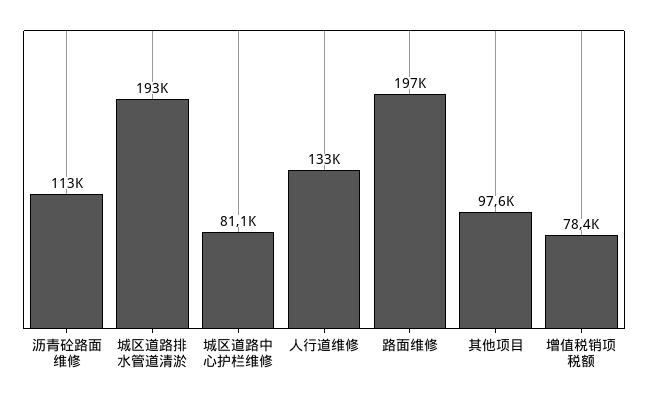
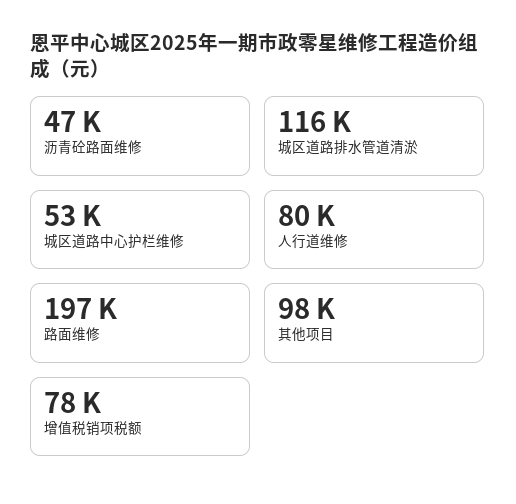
  {
-   "沥青砼路面维修": 113000,
+   "沥青砼路面维修": 47000,
-   "城区道路排水管道清淤": 193000,
+   "城区道路排水管道清淤": 116000,
-   "城区道路中心护栏维修": 81100,
+   "城区道路中心护栏维修": 53000,
-   "人行道维修": 133000,
+   "人行道维修": 80000,
    "路面维修": 197000,
    "其他项目": 97600,
    "增值税销项税额": 78400
  }

